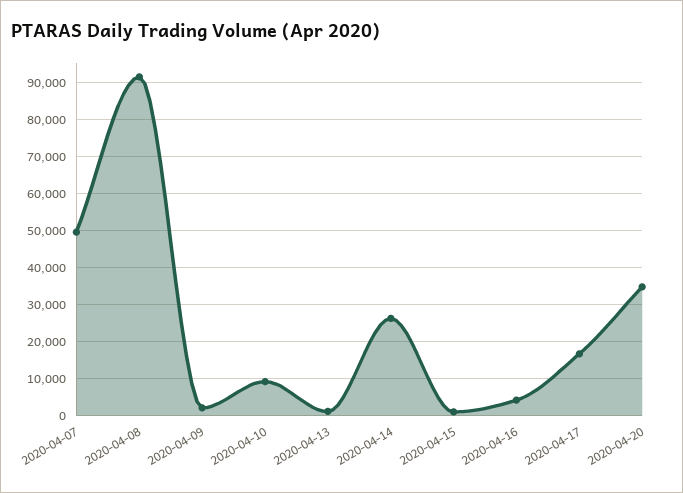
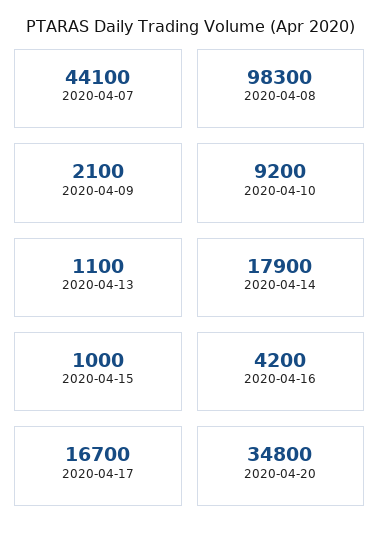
  {
-   "2020-04-07": 50000,
+   "2020-04-07": 44100,
-   "2020-04-08": 92000,
+   "2020-04-08": 98300,
    "2020-04-09": 2100,
    "2020-04-10": 9200,
    "2020-04-13": 1100,
-   "2020-04-14": 26000,
+   "2020-04-14": 17900,
    "2020-04-15": 1000,
    "2020-04-16": 4200,
    "2020-04-17": 16700,
    "2020-04-20": 34800
  }

